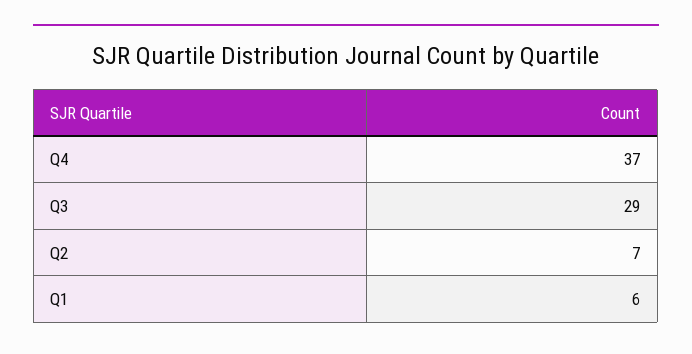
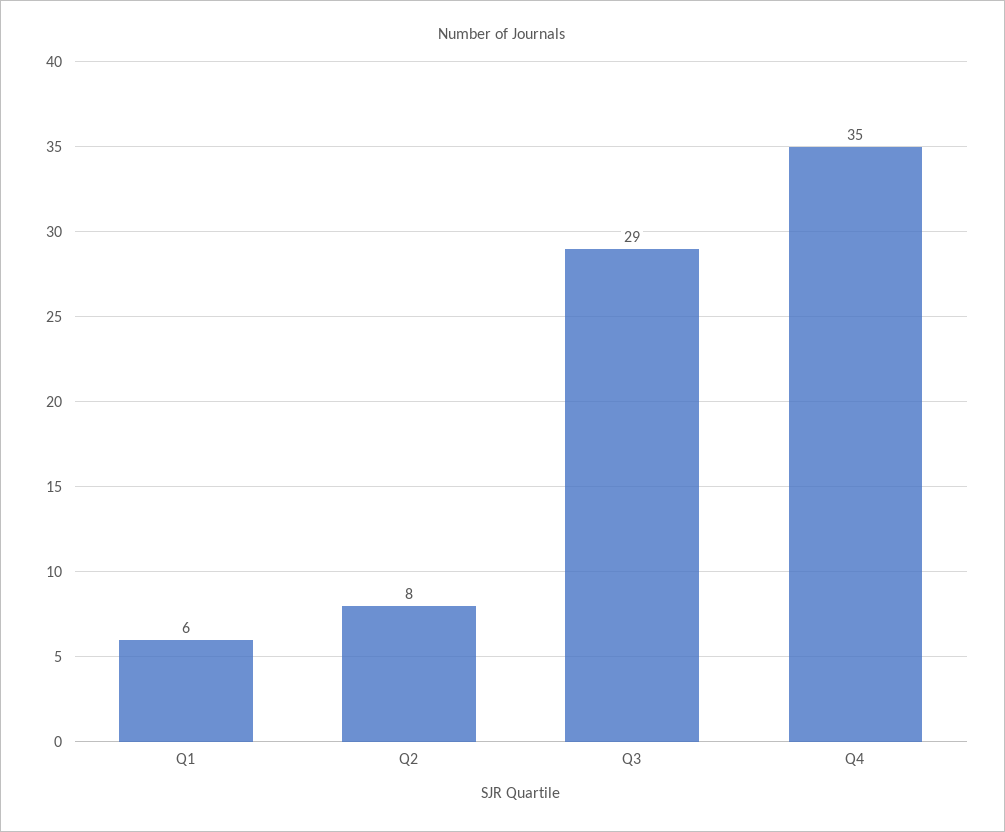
  {
-   "Q4": 37,
+   "Q4": 35,
    "Q3": 29,
-   "Q2": 7,
+   "Q2": 8,
    "Q1": 6
  }

